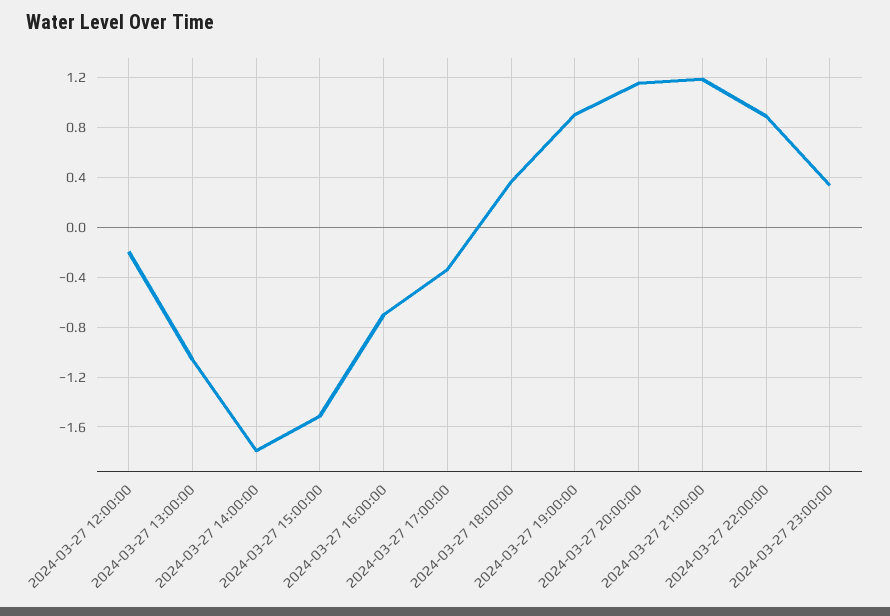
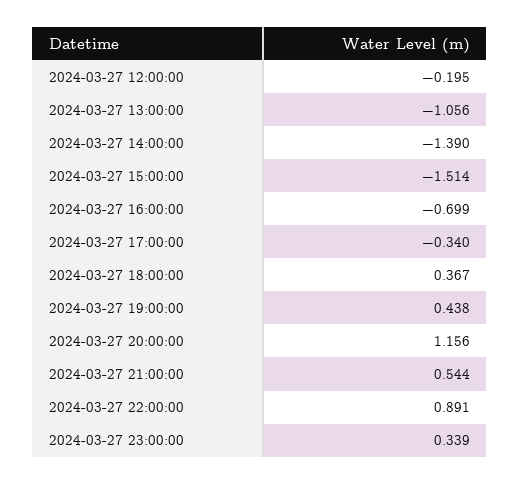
  {
    "2024-03-27 12:00:00": -0.195,
    "2024-03-27 13:00:00": -1.056,
-   "2024-03-27 14:00:00": -1.8,
+   "2024-03-27 14:00:00": -1.39,
    "2024-03-27 15:00:00": -1.514,
    "2024-03-27 16:00:00": -0.699,
    "2024-03-27 17:00:00": -0.34,
    "2024-03-27 18:00:00": 0.367,
-   "2024-03-27 19:00:00": 0.9,
+   "2024-03-27 19:00:00": 0.438,
    "2024-03-27 20:00:00": 1.156,
-   "2024-03-27 21:00:00": 1.2,
+   "2024-03-27 21:00:00": 0.544,
    "2024-03-27 22:00:00": 0.891,
    "2024-03-27 23:00:00": 0.339
  }

